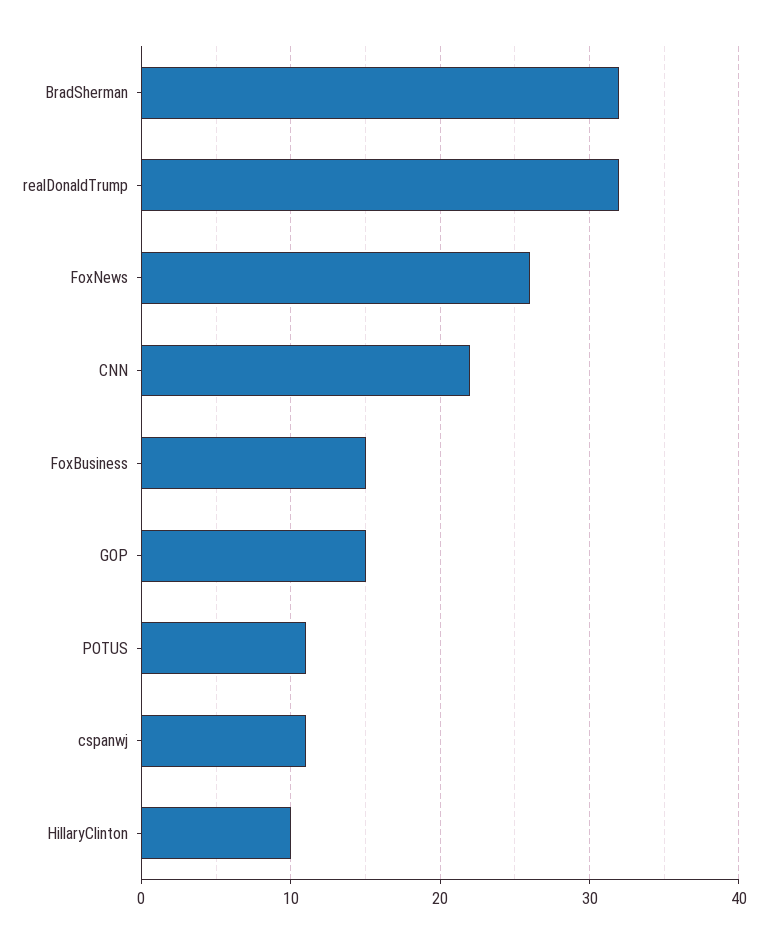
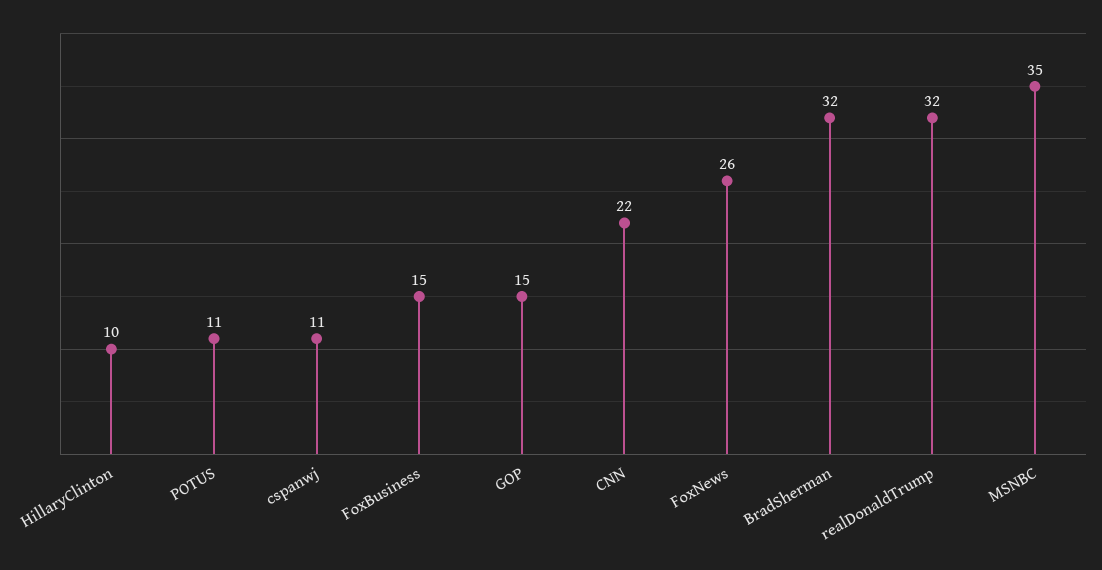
  {
    "BradSherman": 32,
    "realDonaldTrump": 32,
    "FoxNews": 26,
    "CNN": 22,
    "FoxBusiness": 15,
    "GOP": 15,
    "POTUS": 11,
    "cspanwj": 11,
-   "HillaryClinton": 10
+   "HillaryClinton": 10,
+   "MSNBC": 35
  }

